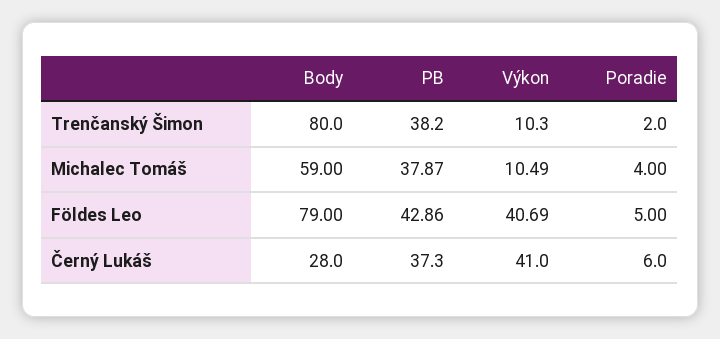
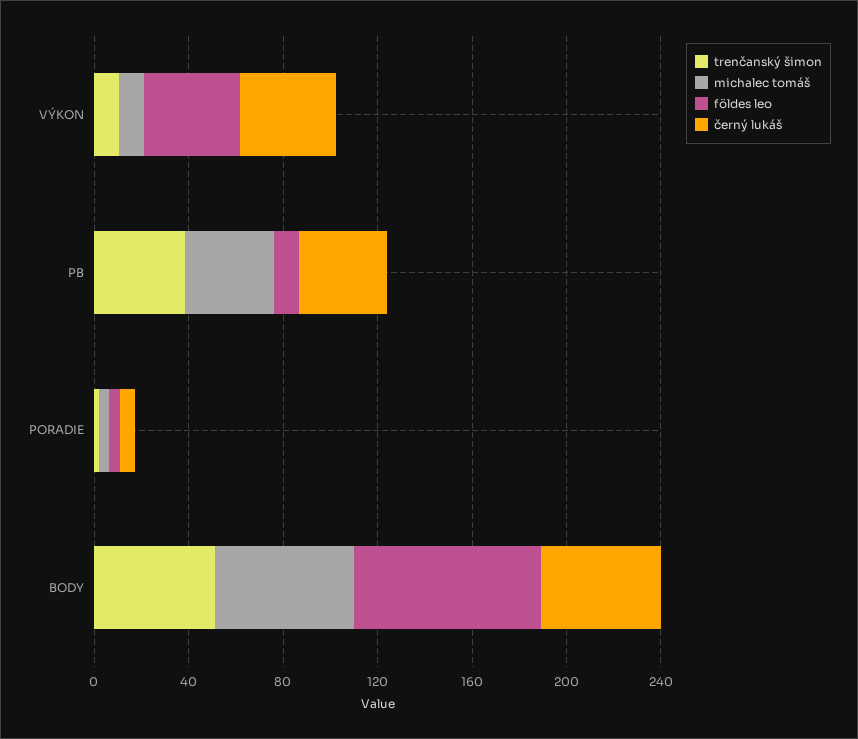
  {
    "Trenčanský Šimon": {
-     "Body": 80,
+     "Body": 50,
      "PB": 38.2,
      "Výkon": 10.3,
      "Poradie": 2
    },
    "Michalec Tomáš": {
      "Body": 59,
      "PB": 37.87,
      "Výkon": 10.49,
      "Poradie": 4
    },
    "Földes Leo": {
      "Body": 79,
-     "PB": 42.86,
+     "PB": 10,
      "Výkon": 40.69,
      "Poradie": 5
    },
    "Černý Lukáš": {
-     "Body": 28,
+     "Body": 50,
      "PB": 37.3,
      "Výkon": 41,
      "Poradie": 6
    }
  }

